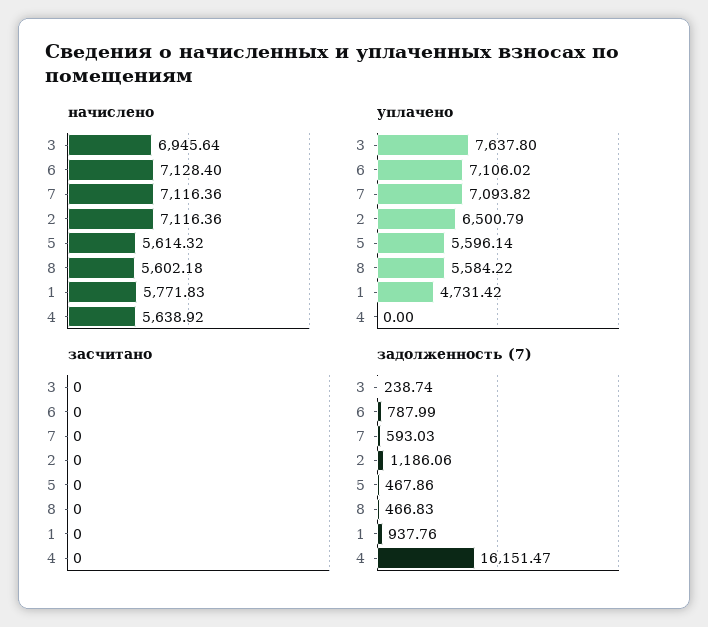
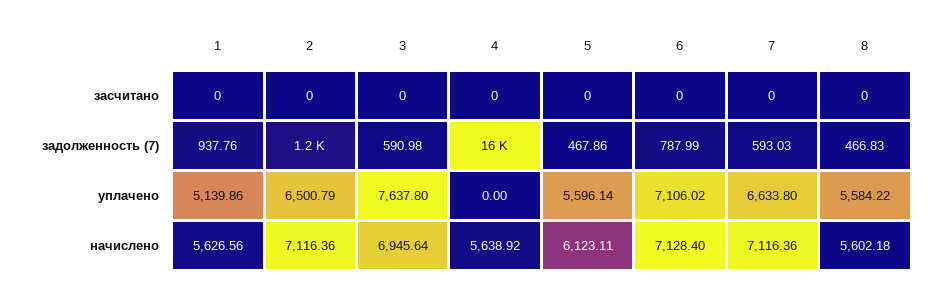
  {
    "начислено": {
      "3": 6945.64,
      "6": 7128.4,
      "7": 7116.36,
      "2": 7116.36,
-     "5": 5614.32,
+     "5": 6123.11,
      "8": 5602.18,
-     "1": 5771.83,
+     "1": 5626.56,
      "4": 5638.92
    },
    "уплачено": {
      "3": 7637.8,
      "6": 7106.02,
-     "7": 7093.82,
+     "7": 6633.8,
      "2": 6500.79,
      "5": 5596.14,
      "8": 5584.22,
-     "1": 4731.42,
+     "1": 5139.86,
      "4": 0
    },
    "засчитано": {
      "3": 0,
      "6": 0,
      "7": 0,
      "2": 0,
      "5": 0,
      "8": 0,
      "1": 0,
      "4": 0
    },
    "задолженность (7)": {
-     "3": 238.74,
+     "3": 590.98,
      "6": 787.99,
      "7": 593.03,
      "2": 1186.06,
      "5": 467.86,
      "8": 466.83,
      "1": 937.76,
      "4": 16151.47
    }
  }

